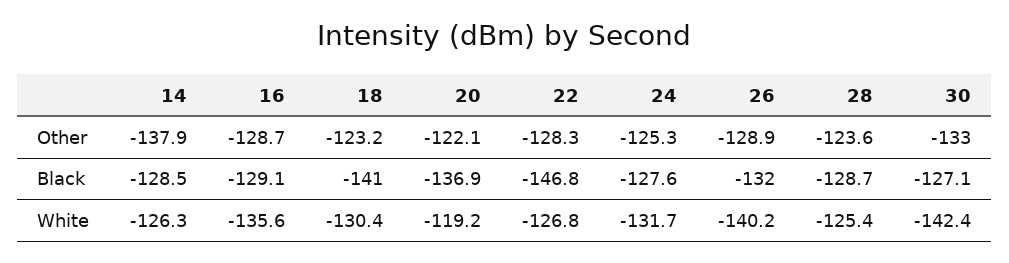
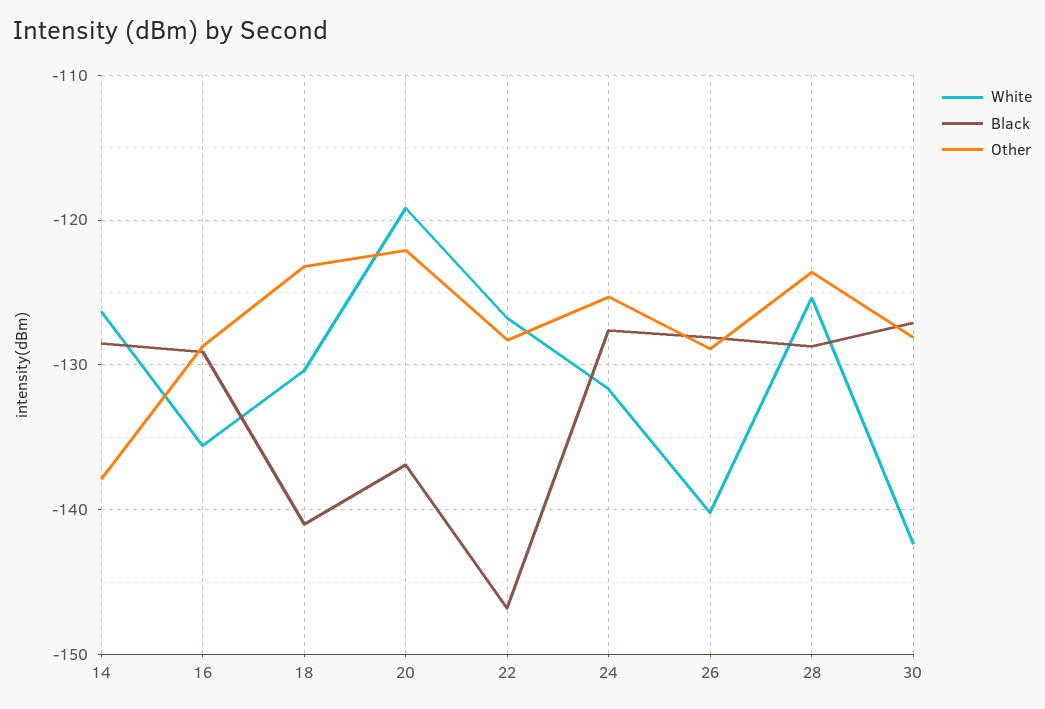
  {
    "Other": {
      "14": -137.9,
      "16": -128.7,
      "18": -123.2,
      "20": -122.1,
      "22": -128.3,
      "24": -125.3,
      "26": -128.9,
      "28": -123.6,
-     "30": -133
+     "30": -128
    },
    "Black": {
      "14": -128.5,
      "16": -129.1,
      "18": -141,
      "20": -136.9,
      "22": -146.8,
      "24": -127.6,
-     "26": -132,
+     "26": -128,
      "28": -128.7,
      "30": -127.1
    },
    "White": {
      "14": -126.3,
      "16": -135.6,
      "18": -130.4,
      "20": -119.2,
      "22": -126.8,
      "24": -131.7,
      "26": -140.2,
      "28": -125.4,
      "30": -142.4
    }
  }

